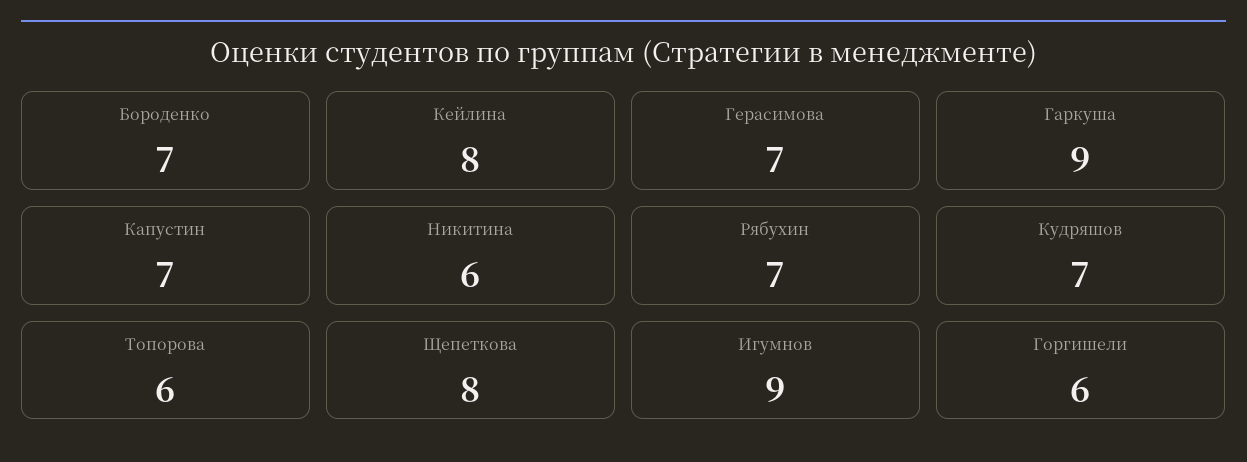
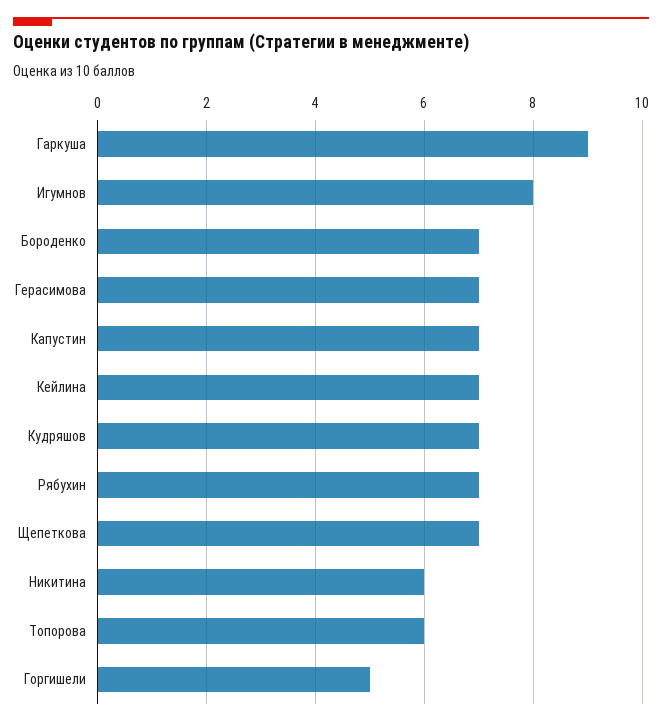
  {
    "Бороденко": 7,
-   "Кейлина": 8,
+   "Кейлина": 7,
    "Герасимова": 7,
    "Гаркуша": 9,
    "Капустин": 7,
    "Никитина": 6,
    "Рябухин": 7,
    "Кудряшов": 7,
    "Топорова": 6,
-   "Щепеткова": 8,
+   "Щепеткова": 7,
-   "Игумнов": 9,
+   "Игумнов": 8,
-   "Горгишели": 6
+   "Горгишели": 5
  }

